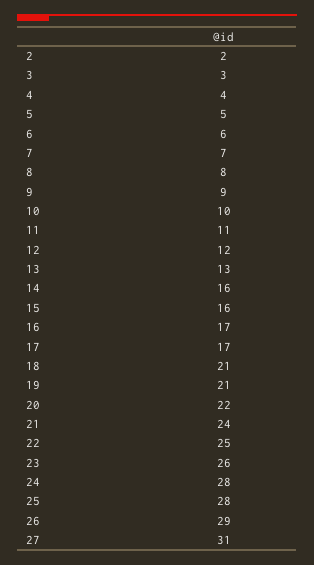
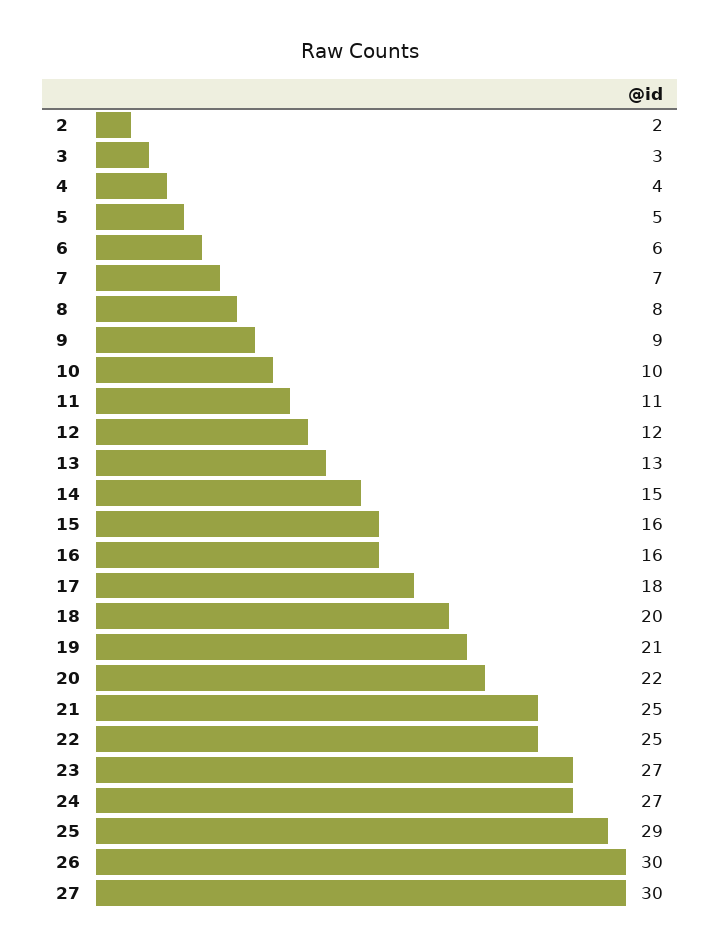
  {
    "2": 2,
    "3": 3,
    "4": 4,
    "5": 5,
    "6": 6,
    "7": 7,
    "8": 8,
    "9": 9,
    "10": 10,
    "11": 11,
    "12": 12,
    "13": 13,
-   "14": 16,
+   "14": 15,
    "15": 16,
-   "16": 17,
+   "16": 16,
-   "17": 17,
+   "17": 18,
-   "18": 21,
+   "18": 20,
    "19": 21,
    "20": 22,
-   "21": 24,
+   "21": 25,
    "22": 25,
-   "23": 26,
+   "23": 27,
-   "24": 28,
+   "24": 27,
-   "25": 28,
+   "25": 29,
-   "26": 29,
+   "26": 30,
-   "27": 31
+   "27": 30
  }

